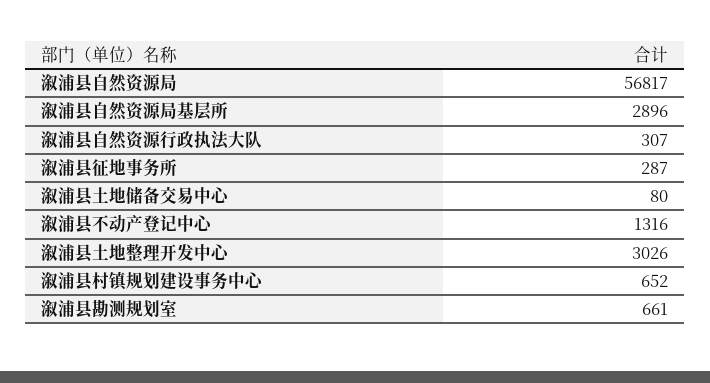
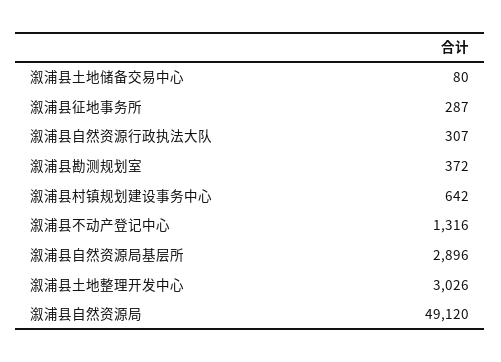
  {
-   "溆浦县自然资源局": 56817,
+   "溆浦县自然资源局": 49120,
    "溆浦县自然资源局基层所": 2896,
    "溆浦县自然资源行政执法大队": 307,
    "溆浦县征地事务所": 287,
    "溆浦县土地储备交易中心": 80,
    "溆浦县不动产登记中心": 1316,
    "溆浦县土地整理开发中心": 3026,
-   "溆浦县村镇规划建设事务中心": 652,
+   "溆浦县村镇规划建设事务中心": 642,
-   "溆浦县勘测规划室": 661
+   "溆浦县勘测规划室": 372
  }

